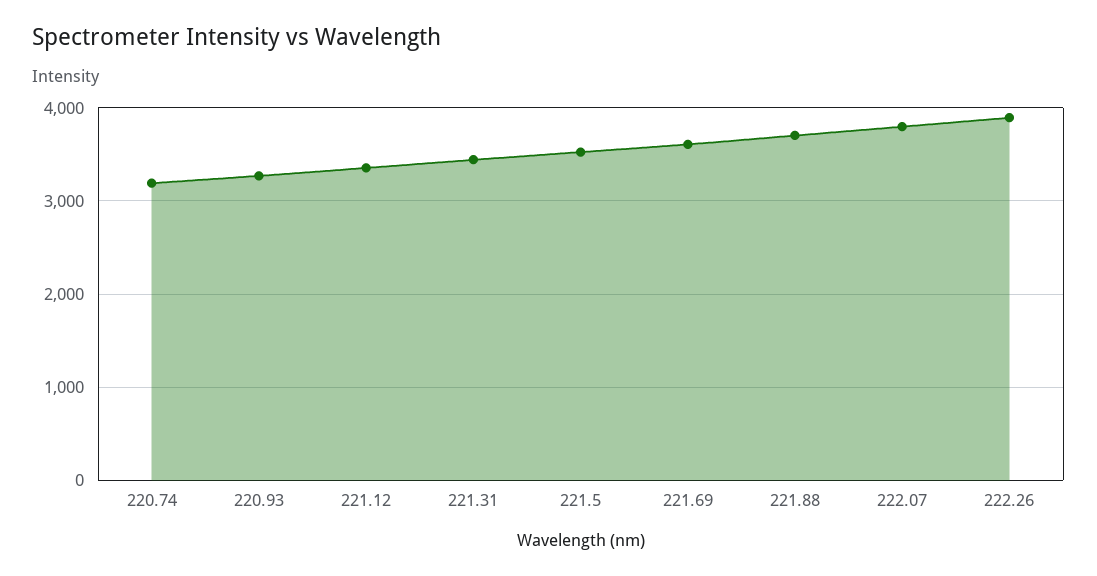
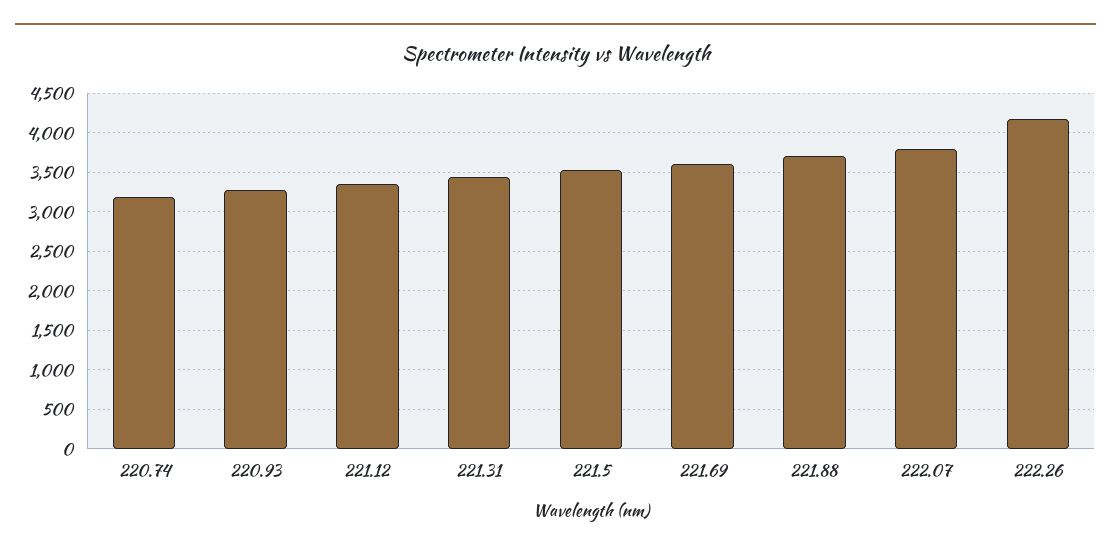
  {
    "220.74": 3200,
    "220.93": 3300,
    "221.12": 3400,
    "221.31": 3400,
    "221.5": 3500,
    "221.69": 3600,
    "221.88": 3700,
    "222.07": 3800,
-   "222.26": 3900
+   "222.26": 4200
  }

